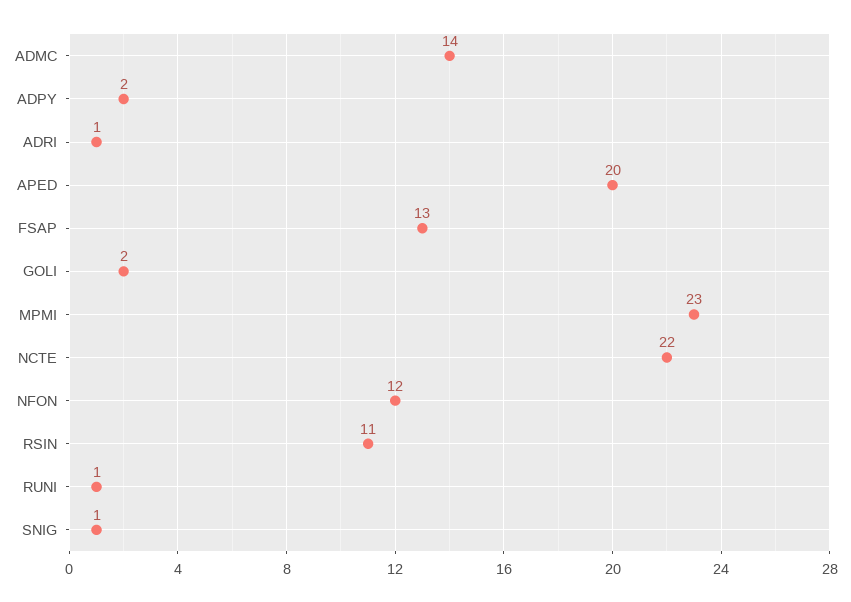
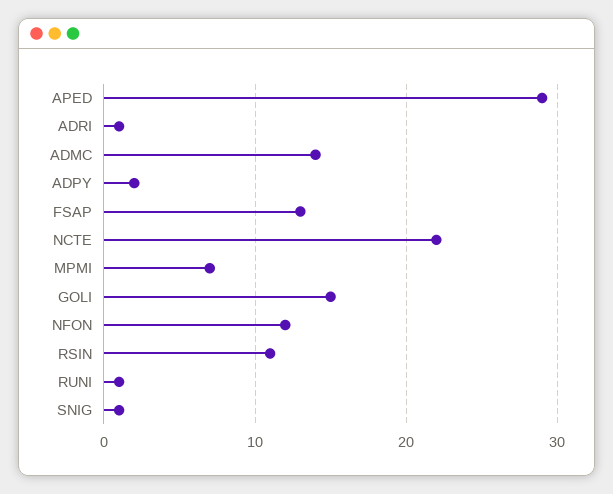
  {
    "ADMC": 14,
    "ADPY": 2,
    "ADRI": 1,
-   "APED": 20,
+   "APED": 29,
    "FSAP": 13,
-   "GOLI": 2,
+   "GOLI": 15,
-   "MPMI": 23,
+   "MPMI": 7,
    "NCTE": 22,
    "NFON": 12,
    "RSIN": 11,
    "RUNI": 1,
    "SNIG": 1
  }

